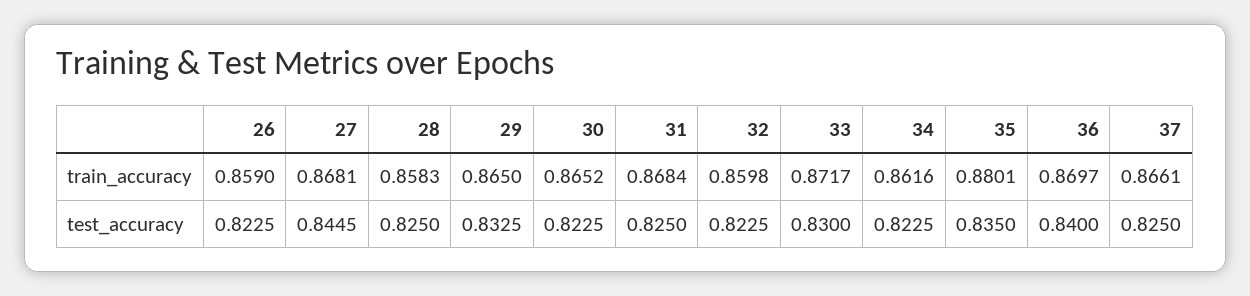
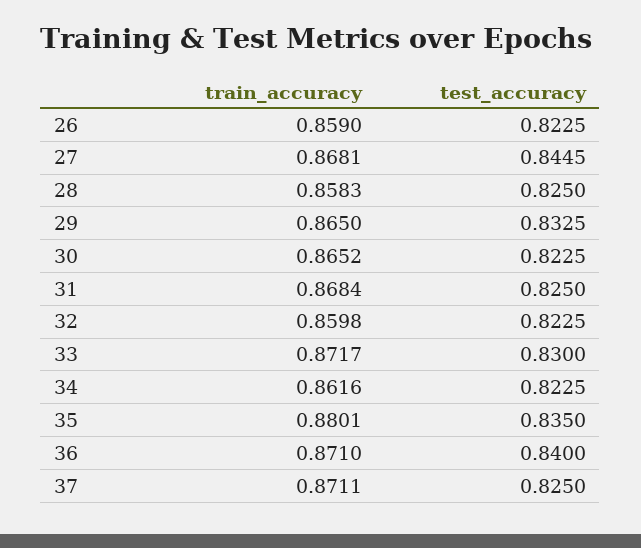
  {
    "26": {
      "train_accuracy": 0.859,
      "test_accuracy": 0.8225
    },
    "27": {
      "train_accuracy": 0.8681,
      "test_accuracy": 0.8445
    },
    "28": {
      "train_accuracy": 0.8583,
      "test_accuracy": 0.825
    },
    "29": {
      "train_accuracy": 0.865,
      "test_accuracy": 0.8325
    },
    "30": {
      "train_accuracy": 0.8652,
      "test_accuracy": 0.8225
    },
    "31": {
      "train_accuracy": 0.8684,
      "test_accuracy": 0.825
    },
    "32": {
      "train_accuracy": 0.8598,
      "test_accuracy": 0.8225
    },
    "33": {
      "train_accuracy": 0.8717,
      "test_accuracy": 0.83
    },
    "34": {
      "train_accuracy": 0.8616,
      "test_accuracy": 0.8225
    },
    "35": {
      "train_accuracy": 0.8801,
      "test_accuracy": 0.835
    },
    "36": {
-     "train_accuracy": 0.8697,
+     "train_accuracy": 0.871,
      "test_accuracy": 0.84
    },
    "37": {
-     "train_accuracy": 0.8661,
+     "train_accuracy": 0.8711,
      "test_accuracy": 0.825
    }
  }

